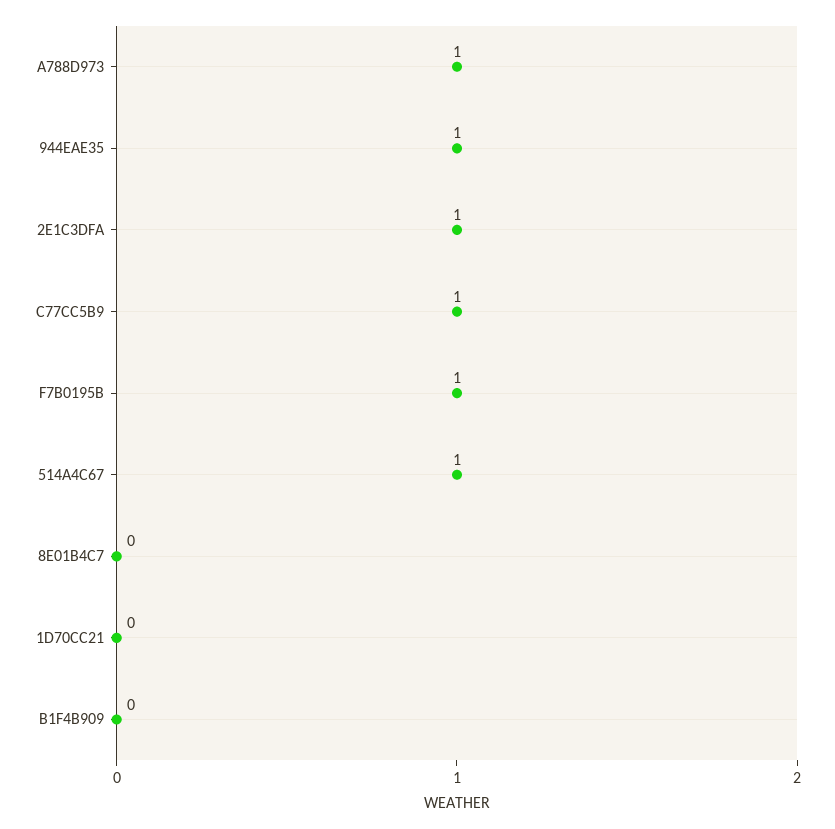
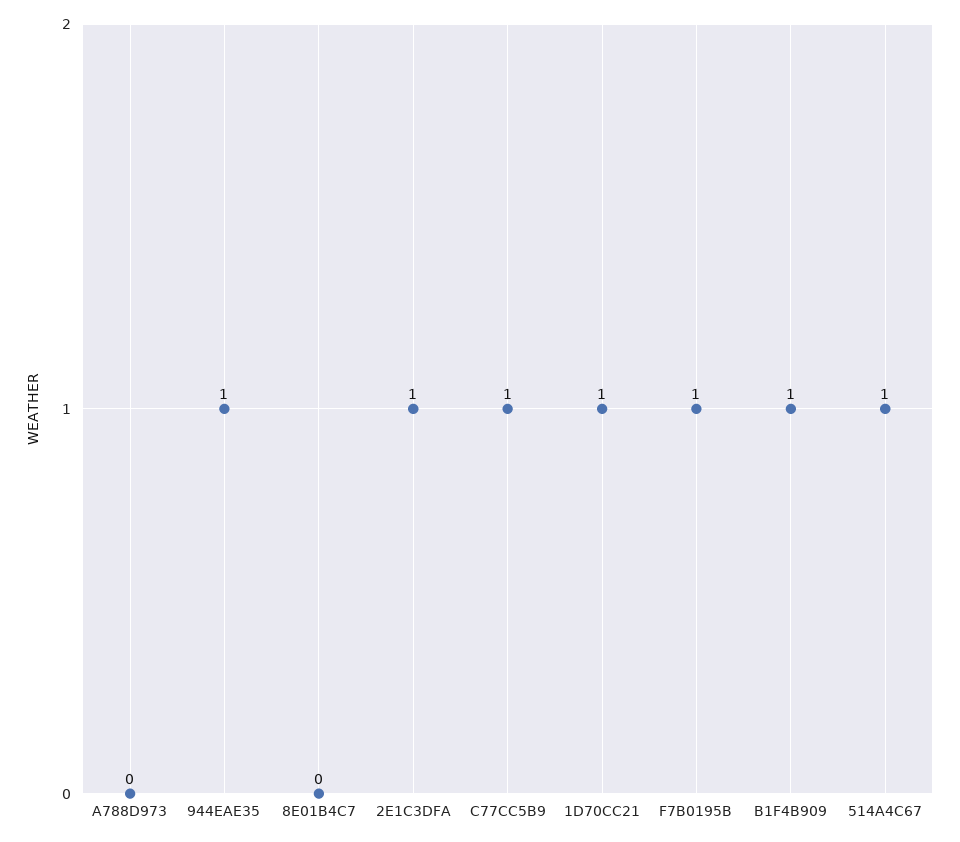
  {
-   "A788D973": 1,
+   "A788D973": 0,
    "944EAE35": 1,
    "2E1C3DFA": 1,
    "C77CC5B9": 1,
    "F7B0195B": 1,
    "514A4C67": 1,
    "8E01B4C7": 0,
-   "1D70CC21": 0,
+   "1D70CC21": 1,
-   "B1F4B909": 0
+   "B1F4B909": 1
  }

